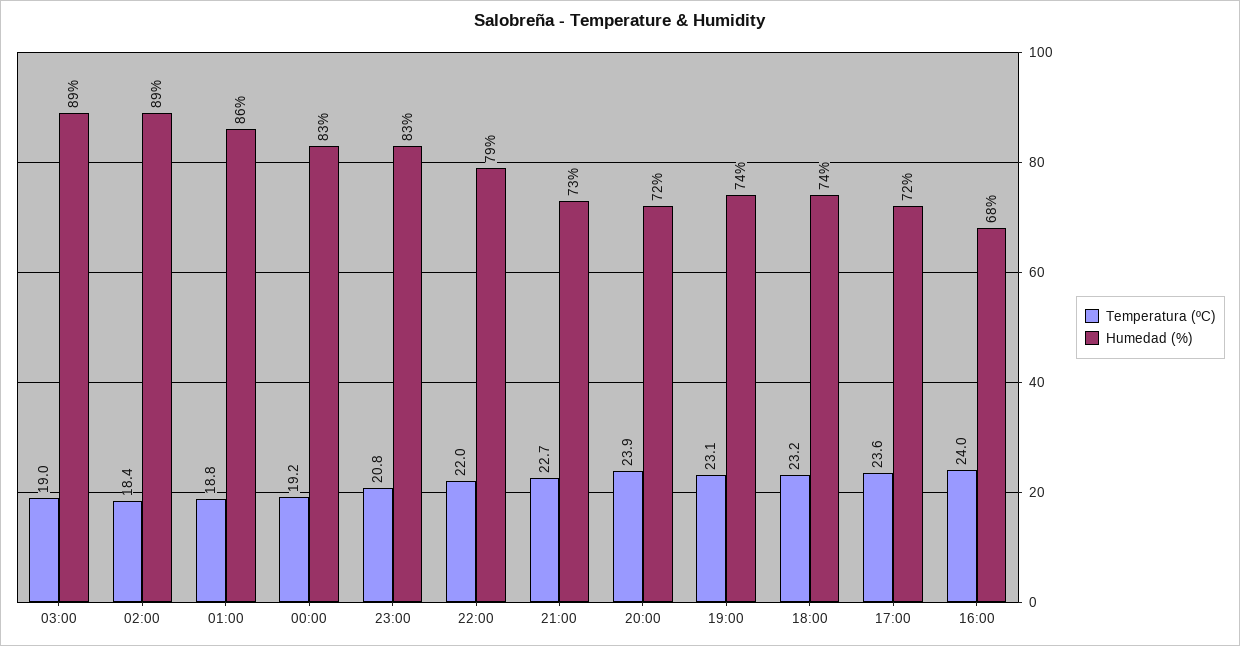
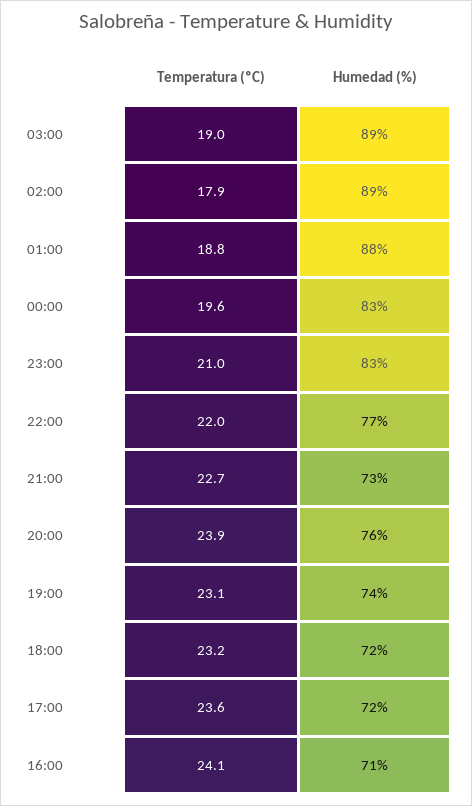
  {
    "Temperatura (ºC)": {
      "03:00": 19,
-     "02:00": 18.4,
+     "02:00": 17.9,
      "01:00": 18.8,
-     "00:00": 19.2,
+     "00:00": 19.6,
-     "23:00": 20.8,
+     "23:00": 21,
      "22:00": 22,
      "21:00": 22.7,
      "20:00": 23.9,
      "19:00": 23.1,
      "18:00": 23.2,
      "17:00": 23.6,
-     "16:00": 24
+     "16:00": 24.1
    },
    "Humedad (%)": {
      "03:00": 89,
      "02:00": 89,
-     "01:00": 86,
+     "01:00": 88,
      "00:00": 83,
      "23:00": 83,
-     "22:00": 79,
+     "22:00": 77,
      "21:00": 73,
-     "20:00": 72,
+     "20:00": 76,
      "19:00": 74,
-     "18:00": 74,
+     "18:00": 72,
      "17:00": 72,
-     "16:00": 68
+     "16:00": 71
    }
  }

